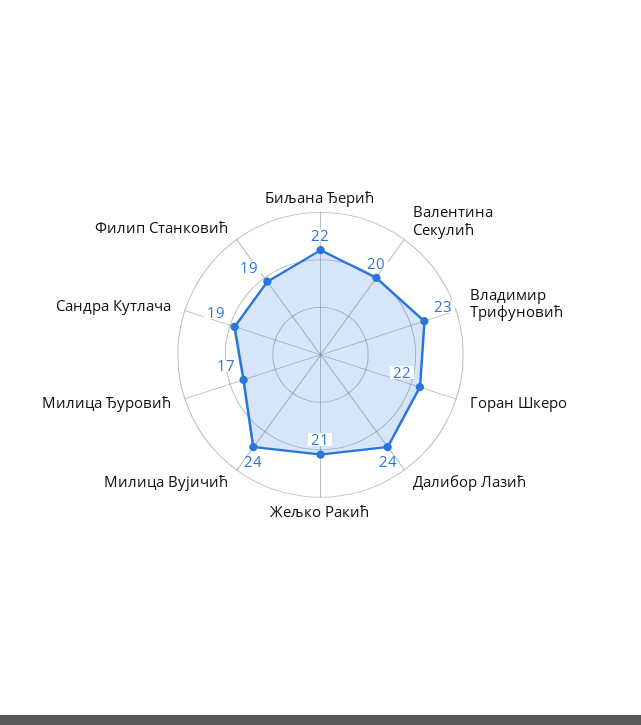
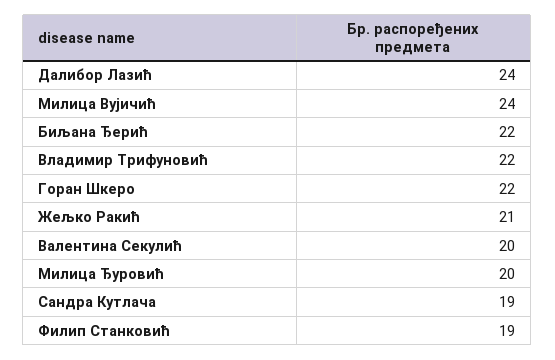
  {
    "Биљана Ђерић": 22,
    "Валентина Секулић": 20,
-   "Владимир Трифуновић": 23,
+   "Владимир Трифуновић": 22,
    "Горан Шкеро": 22,
    "Далибор Лазић": 24,
    "Жељко Ракић": 21,
    "Милица Вујичић": 24,
-   "Милица Ђуровић": 17,
+   "Милица Ђуровић": 20,
    "Сандра Кутлача": 19,
    "Филип Станковић": 19
  }

